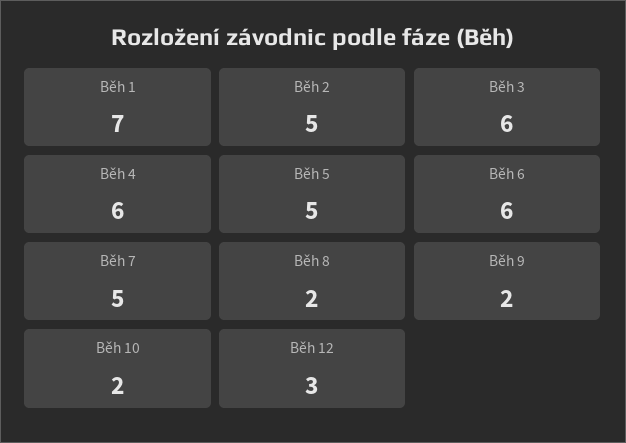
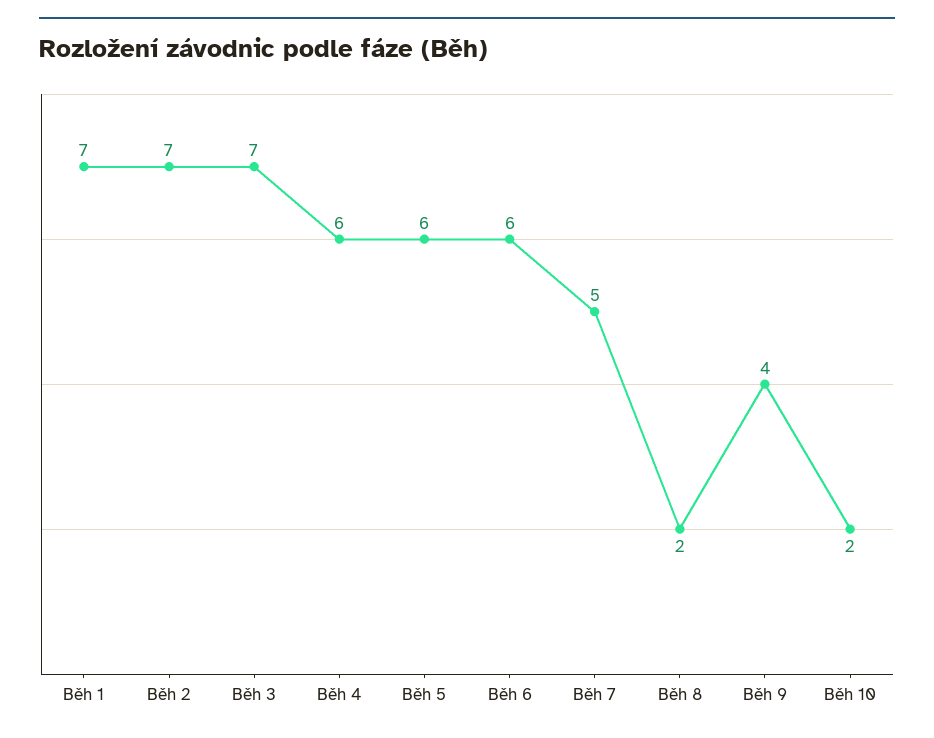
  {
    "Běh 1": 7,
-   "Běh 2": 5,
+   "Běh 2": 7,
-   "Běh 3": 6,
+   "Běh 3": 7,
    "Běh 4": 6,
-   "Běh 5": 5,
+   "Běh 5": 6,
    "Běh 6": 6,
    "Běh 7": 5,
    "Běh 8": 2,
-   "Běh 9": 2,
+   "Běh 9": 4,
-   "Běh 10": 2,
+   "Běh 10": 2
-   "Běh 12": 3
  }

